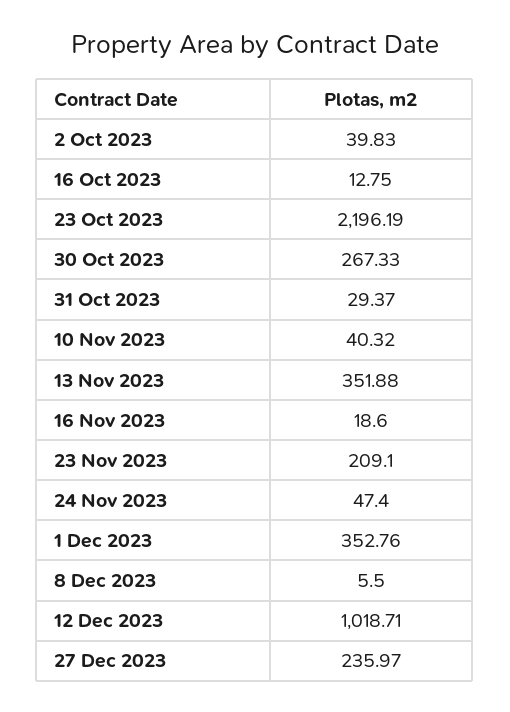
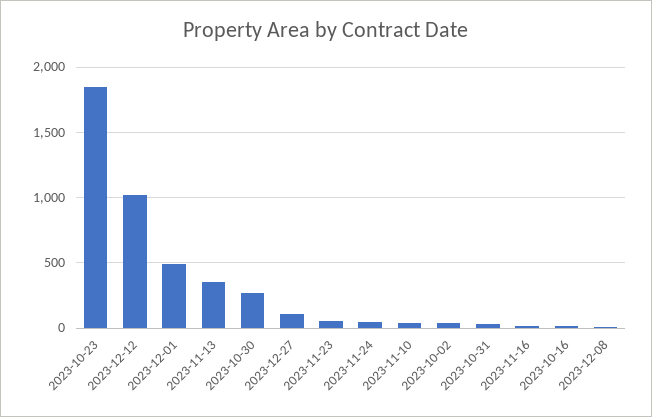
  {
    "2 Oct 2023": 39.83,
    "16 Oct 2023": 12.75,
-   "23 Oct 2023": 2196.19,
+   "23 Oct 2023": 1850,
    "30 Oct 2023": 267.33,
    "31 Oct 2023": 29.37,
    "10 Nov 2023": 40.32,
    "13 Nov 2023": 351.88,
    "16 Nov 2023": 18.6,
-   "23 Nov 2023": 209.1,
+   "23 Nov 2023": 50,
    "24 Nov 2023": 47.4,
-   "1 Dec 2023": 352.76,
+   "1 Dec 2023": 500,
    "8 Dec 2023": 5.5,
    "12 Dec 2023": 1018.71,
-   "27 Dec 2023": 235.97
+   "27 Dec 2023": 100
  }

